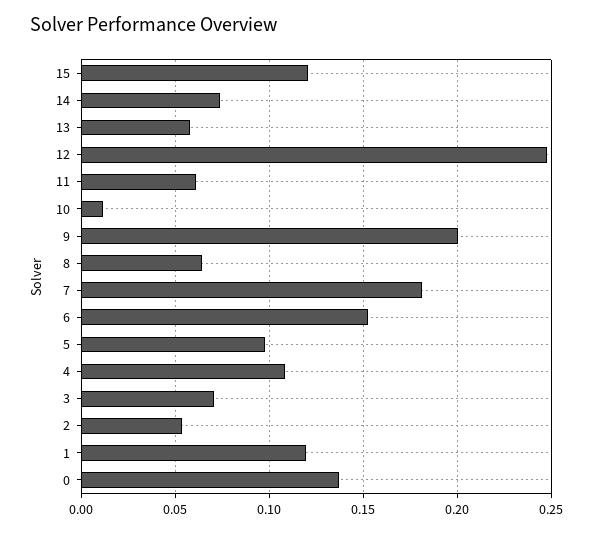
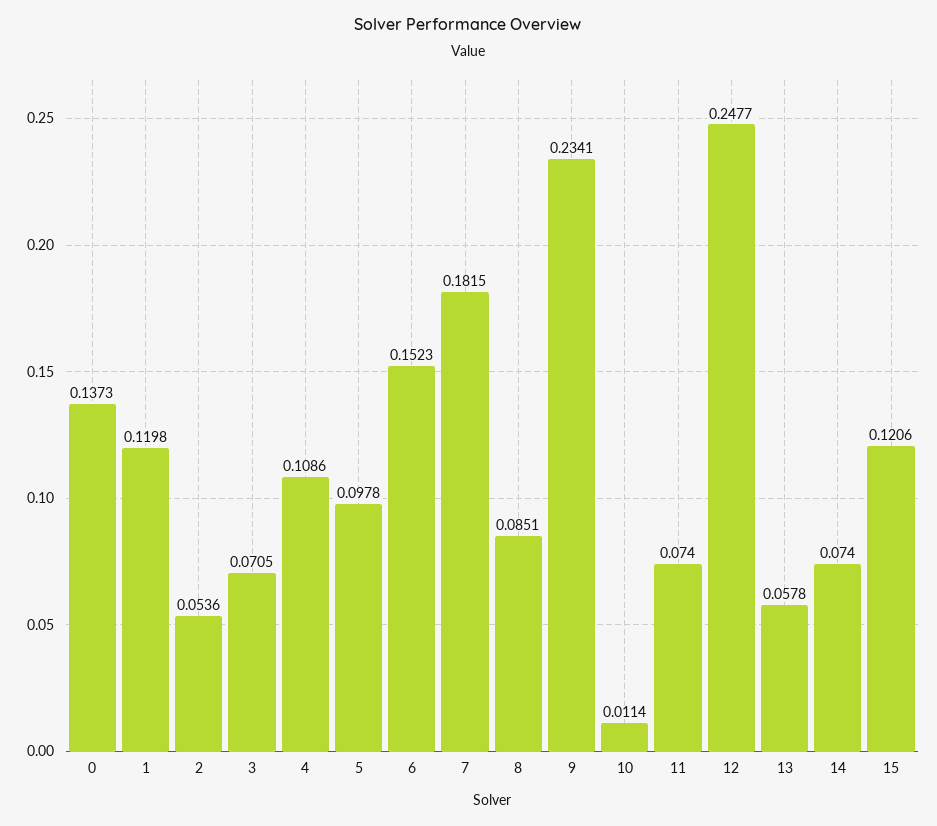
  {
    "15": 0.1206,
    "14": 0.074,
    "13": 0.0578,
    "12": 0.2477,
-   "11": 0.06,
+   "11": 0.074,
    "10": 0.0114,
-   "9": 0.2,
+   "9": 0.2341,
-   "8": 0.065,
+   "8": 0.0851,
    "7": 0.1815,
    "6": 0.1523,
    "5": 0.0978,
    "4": 0.1086,
    "3": 0.0705,
    "2": 0.0536,
    "1": 0.1198,
    "0": 0.1373
  }

